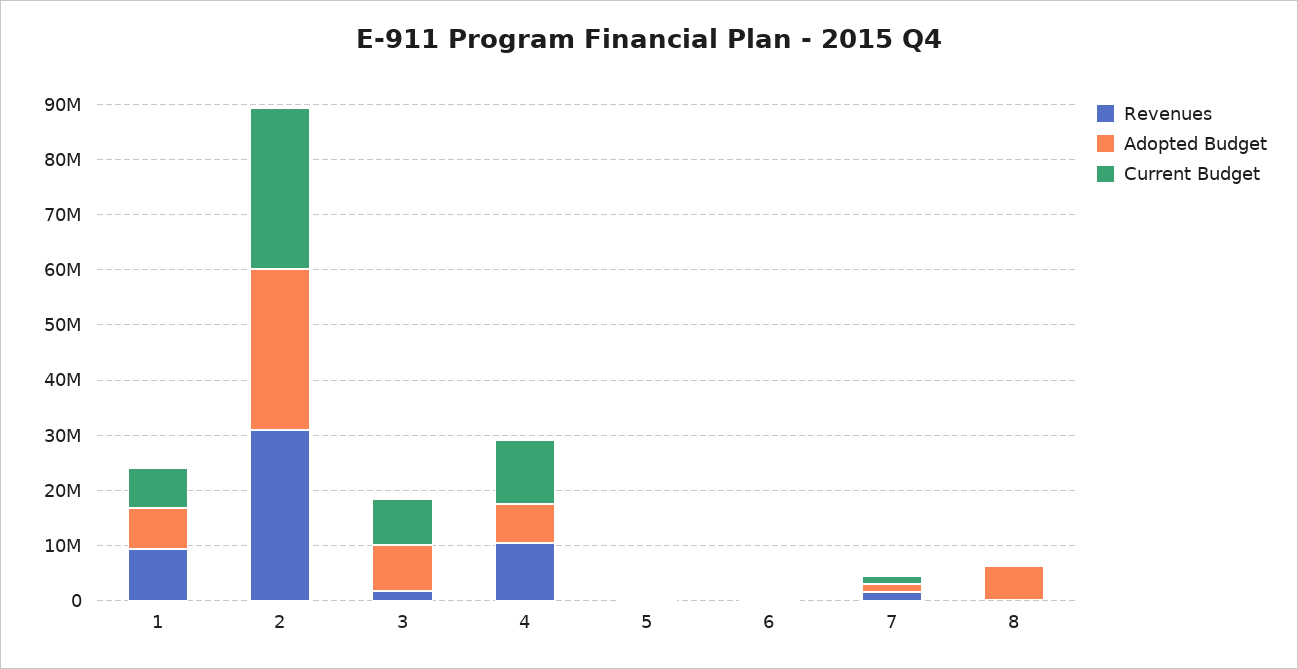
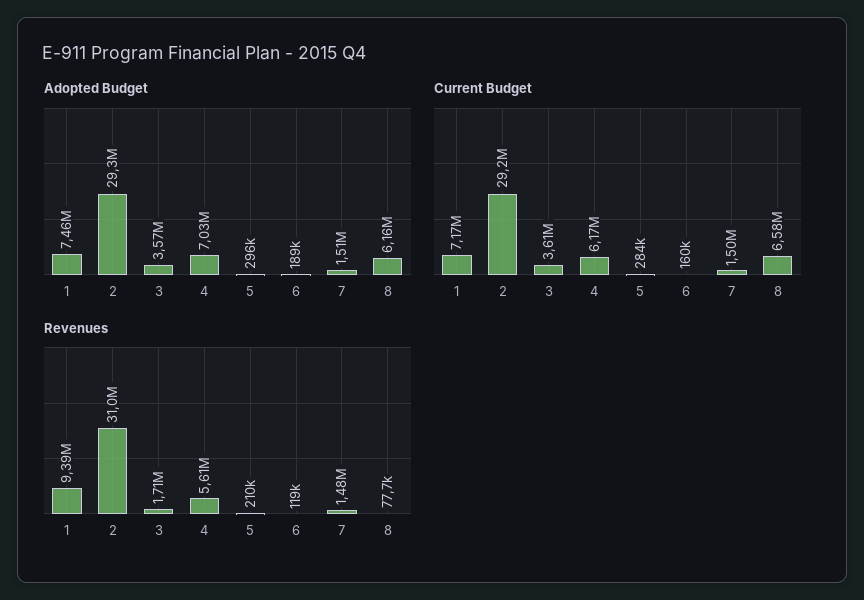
  {
    "Revenues": {
      "1": 9390000,
      "2": 31000000,
      "3": 1710000,
-     "4": 10000000,
+     "4": 5610000,
      "5": 210000,
      "6": 119000,
      "7": 1480000,
      "8": 77700
    },
    "Adopted Budget": {
      "1": 7460000,
      "2": 29300000,
-     "3": 8000000,
+     "3": 3570000,
      "4": 7030000,
      "5": 296000,
      "6": 189000,
      "7": 1510000,
      "8": 6160000
    },
    "Current Budget": {
      "1": 7170000,
      "2": 29200000,
-     "3": 8000000,
+     "3": 3610000,
-     "4": 12000000,
+     "4": 6170000,
      "5": 284000,
      "6": 160000,
      "7": 1500000,
-     "8": 0
+     "8": 6580000
    }
  }

